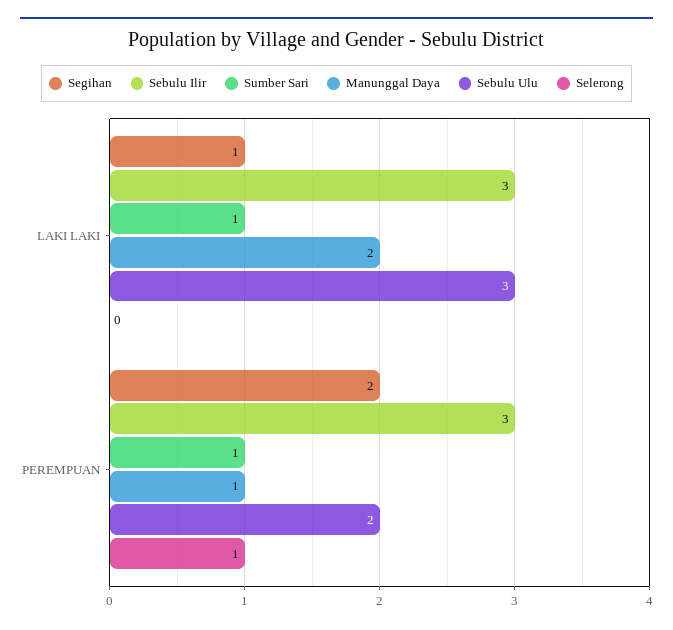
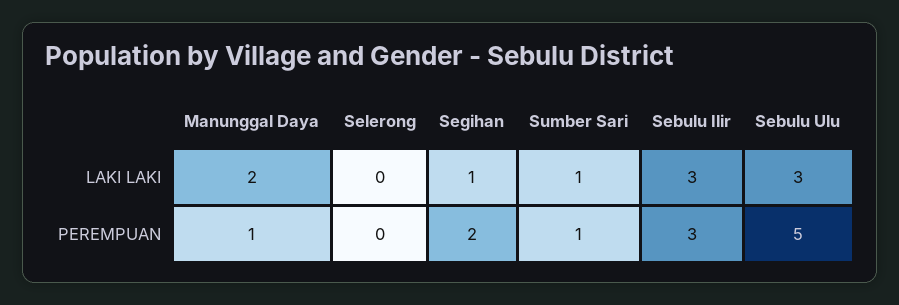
  {
    "Segihan": {
      "LAKI LAKI": 1,
      "PEREMPUAN": 2
    },
    "Sebulu Ilir": {
      "LAKI LAKI": 3,
      "PEREMPUAN": 3
    },
    "Sumber Sari": {
      "LAKI LAKI": 1,
      "PEREMPUAN": 1
    },
    "Manunggal Daya": {
      "LAKI LAKI": 2,
      "PEREMPUAN": 1
    },
    "Sebulu Ulu": {
      "LAKI LAKI": 3,
-     "PEREMPUAN": 2
+     "PEREMPUAN": 5
    },
    "Selerong": {
      "LAKI LAKI": 0,
-     "PEREMPUAN": 1
+     "PEREMPUAN": 0
    }
  }

